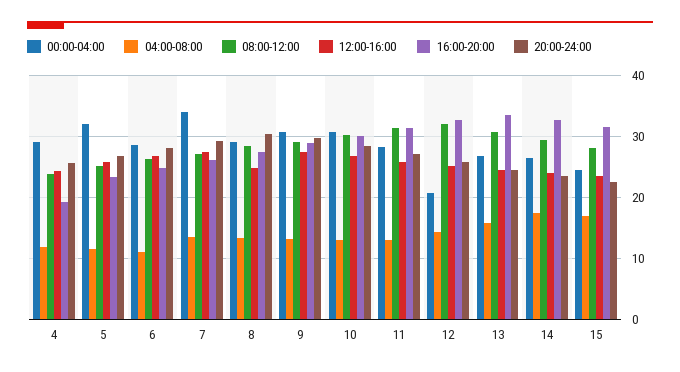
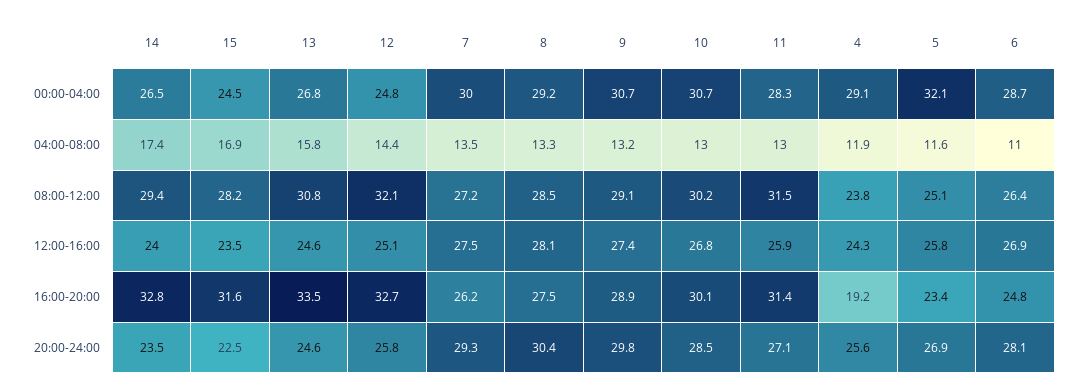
  {
    "00:00-04:00": {
      "4": 29.1,
      "5": 32.1,
      "6": 28.7,
-     "7": 34,
+     "7": 30,
      "8": 29.2,
      "9": 30.7,
      "10": 30.7,
      "11": 28.3,
-     "12": 21,
+     "12": 24.8,
      "13": 26.8,
      "14": 26.5,
      "15": 24.5
    },
    "04:00-08:00": {
      "4": 11.9,
      "5": 11.6,
      "6": 11,
      "7": 13.5,
      "8": 13.3,
      "9": 13.2,
      "10": 13,
      "11": 13,
      "12": 14.4,
      "13": 15.8,
      "14": 17.4,
      "15": 16.9
    },
    "08:00-12:00": {
      "4": 23.8,
      "5": 25.1,
      "6": 26.4,
      "7": 27.2,
      "8": 28.5,
      "9": 29.1,
      "10": 30.2,
      "11": 31.5,
      "12": 32.1,
      "13": 30.8,
      "14": 29.4,
      "15": 28.2
    },
    "12:00-16:00": {
      "4": 24.3,
      "5": 25.8,
      "6": 26.9,
      "7": 27.5,
-     "8": 25,
+     "8": 28.1,
      "9": 27.4,
      "10": 26.8,
      "11": 25.9,
      "12": 25.1,
      "13": 24.6,
      "14": 24,
      "15": 23.5
    },
    "16:00-20:00": {
      "4": 19.2,
      "5": 23.4,
      "6": 24.8,
      "7": 26.2,
      "8": 27.5,
      "9": 28.9,
      "10": 30.1,
      "11": 31.4,
      "12": 32.7,
      "13": 33.5,
      "14": 32.8,
      "15": 31.6
    },
    "20:00-24:00": {
      "4": 25.6,
      "5": 26.9,
      "6": 28.1,
      "7": 29.3,
      "8": 30.4,
      "9": 29.8,
      "10": 28.5,
      "11": 27.1,
      "12": 25.8,
      "13": 24.6,
      "14": 23.5,
      "15": 22.5
    }
  }

